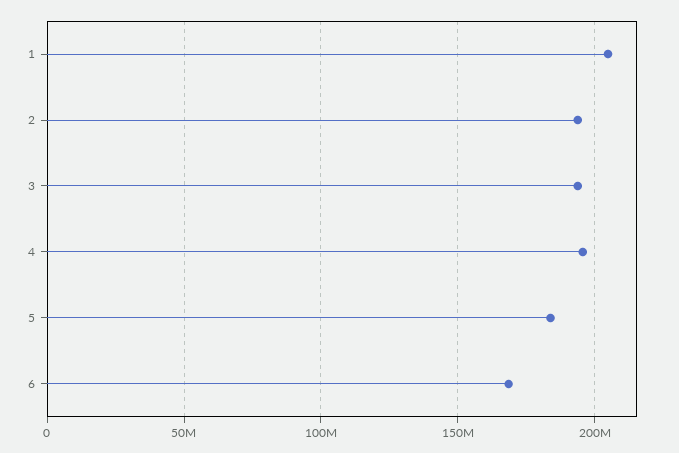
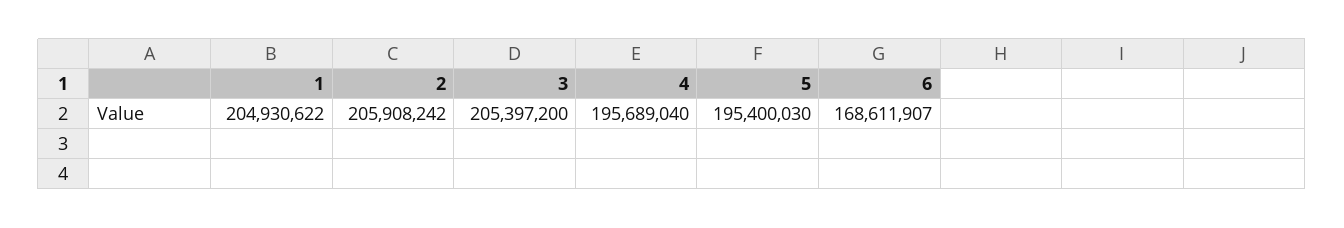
  {
    "1": 204930622,
-   "2": 195000000,
+   "2": 205908242,
-   "3": 195000000,
+   "3": 205397200,
    "4": 195689040,
-   "5": 185000000,
+   "5": 195400030,
    "6": 168611907
  }

